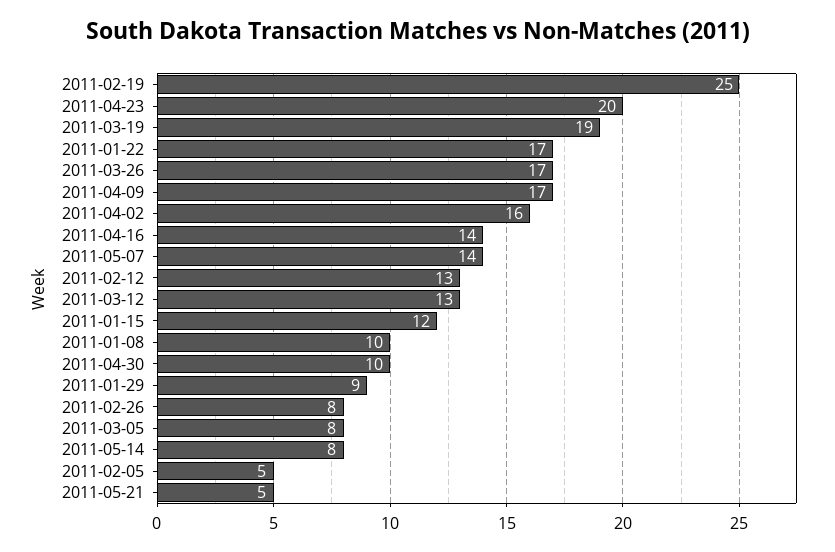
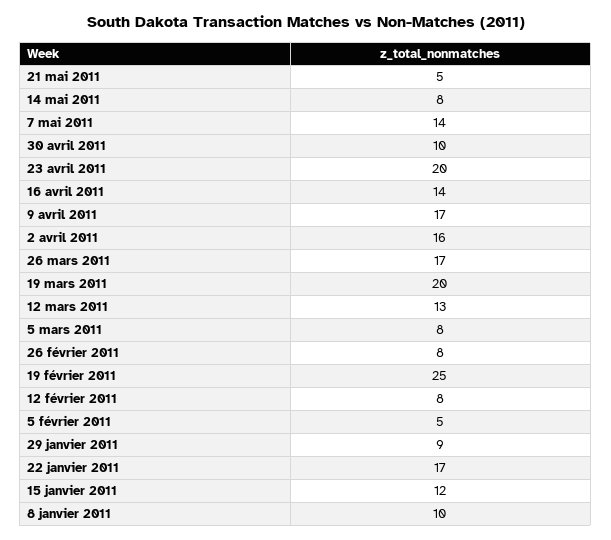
  {
    "2011-02-19": 25,
    "2011-04-23": 20,
-   "2011-03-19": 19,
+   "2011-03-19": 20,
    "2011-01-22": 17,
    "2011-03-26": 17,
    "2011-04-09": 17,
    "2011-04-02": 16,
    "2011-04-16": 14,
    "2011-05-07": 14,
-   "2011-02-12": 13,
+   "2011-02-12": 8,
    "2011-03-12": 13,
    "2011-01-15": 12,
    "2011-01-08": 10,
    "2011-04-30": 10,
    "2011-01-29": 9,
    "2011-02-26": 8,
    "2011-03-05": 8,
    "2011-05-14": 8,
    "2011-02-05": 5,
    "2011-05-21": 5
  }

